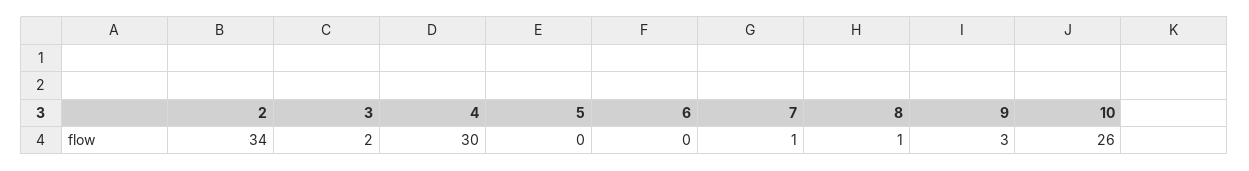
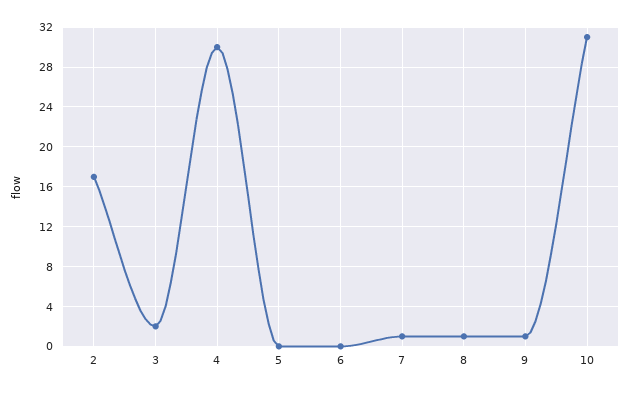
  {
-   "2": 34,
+   "2": 17,
    "3": 2,
    "4": 30,
    "5": 0,
    "6": 0,
    "7": 1,
    "8": 1,
-   "9": 3,
+   "9": 1,
-   "10": 26
+   "10": 31
  }

